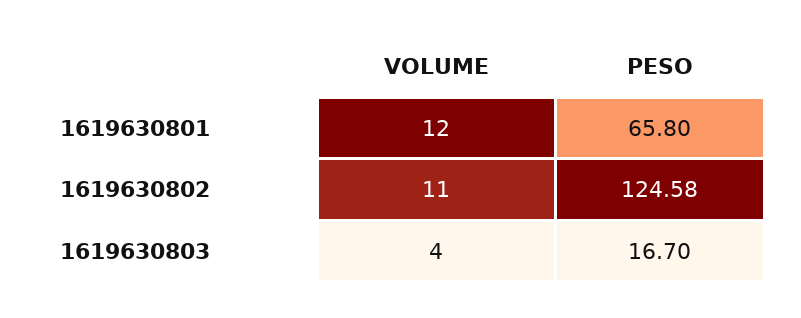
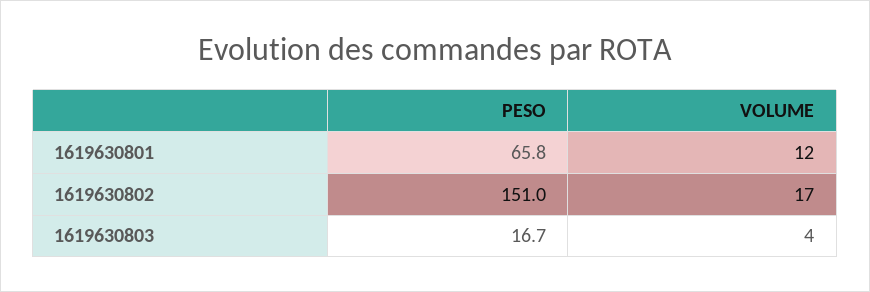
  {
    "VOLUME": {
      "1619630801": 12,
-     "1619630802": 11,
+     "1619630802": 17,
      "1619630803": 4
    },
    "PESO": {
      "1619630801": 65.8,
-     "1619630802": 124.58,
+     "1619630802": 151,
      "1619630803": 16.7
    }
  }

